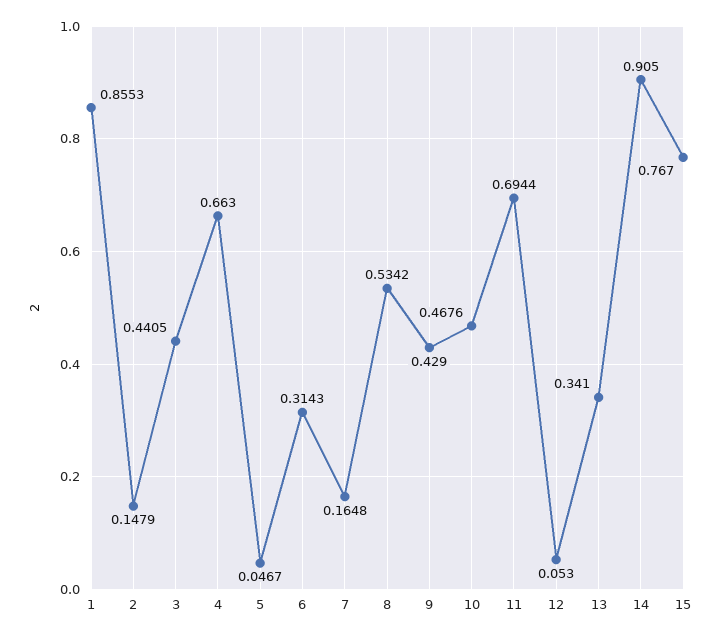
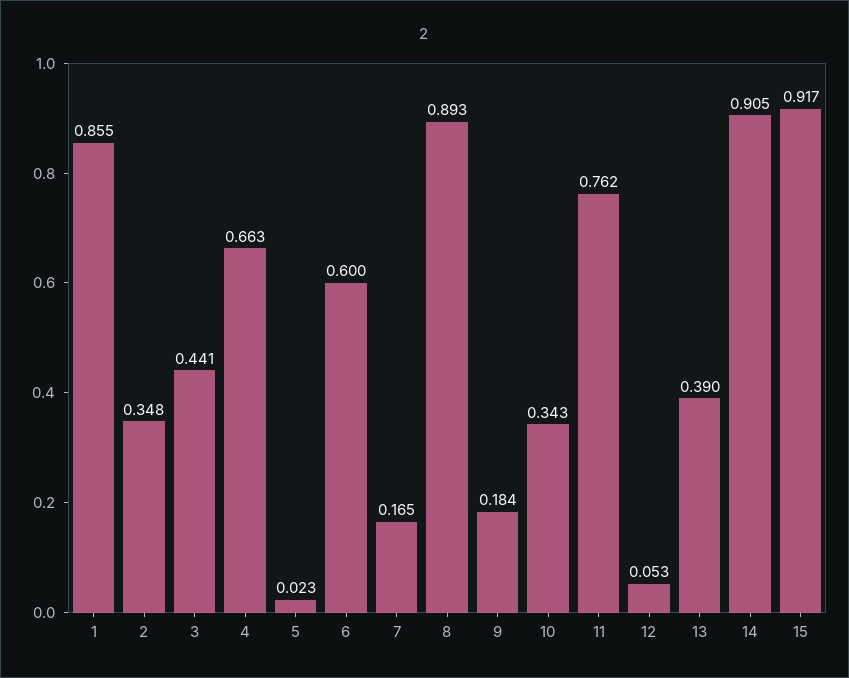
  {
    "1": 0.8553,
-   "2": 0.1479,
+   "2": 0.348,
    "3": 0.4405,
    "4": 0.663,
-   "5": 0.0467,
+   "5": 0.023,
-   "6": 0.3143,
+   "6": 0.6,
    "7": 0.1648,
-   "8": 0.5342,
+   "8": 0.893,
-   "9": 0.429,
+   "9": 0.184,
-   "10": 0.4676,
+   "10": 0.343,
-   "11": 0.6944,
+   "11": 0.762,
    "12": 0.053,
-   "13": 0.341,
+   "13": 0.39,
    "14": 0.905,
-   "15": 0.767
+   "15": 0.917
  }

